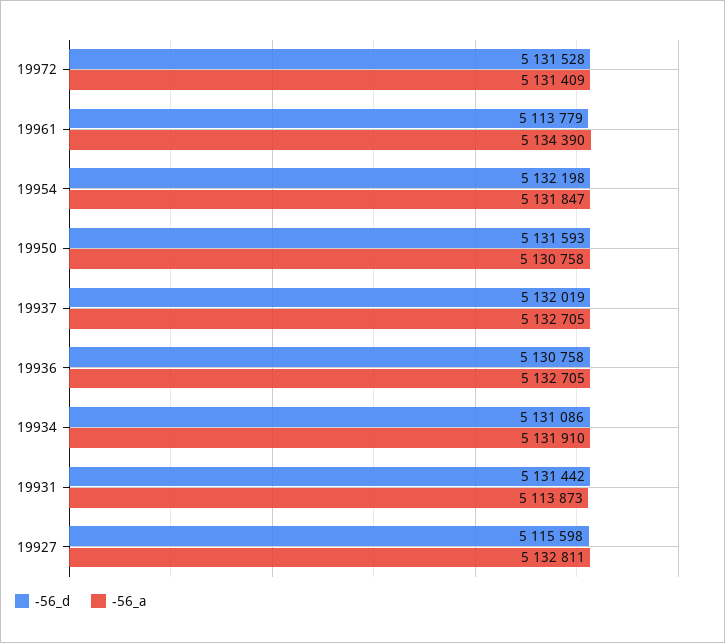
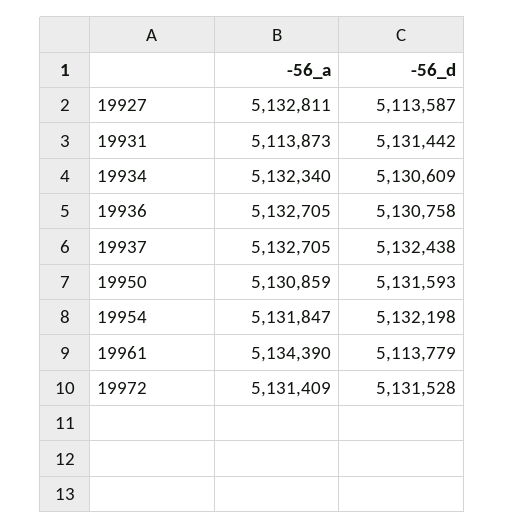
  {
    "-56_d": {
      "19972": 5131528,
      "19961": 5113779,
      "19954": 5132198,
      "19950": 5131593,
-     "19937": 5132019,
+     "19937": 5132438,
      "19936": 5130758,
-     "19934": 5131086,
+     "19934": 5130609,
      "19931": 5131442,
-     "19927": 5115598
+     "19927": 5113587
    },
    "-56_a": {
      "19972": 5131409,
      "19961": 5134390,
      "19954": 5131847,
-     "19950": 5130758,
+     "19950": 5130859,
      "19937": 5132705,
      "19936": 5132705,
-     "19934": 5131910,
+     "19934": 5132340,
      "19931": 5113873,
      "19927": 5132811
    }
  }

